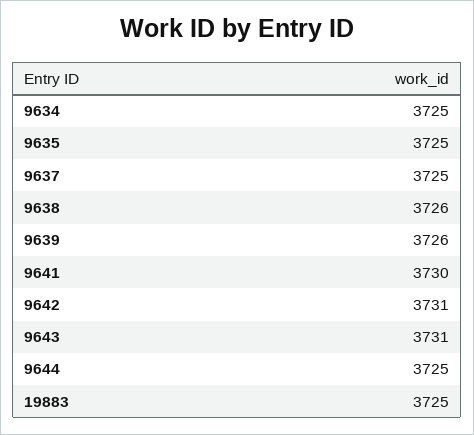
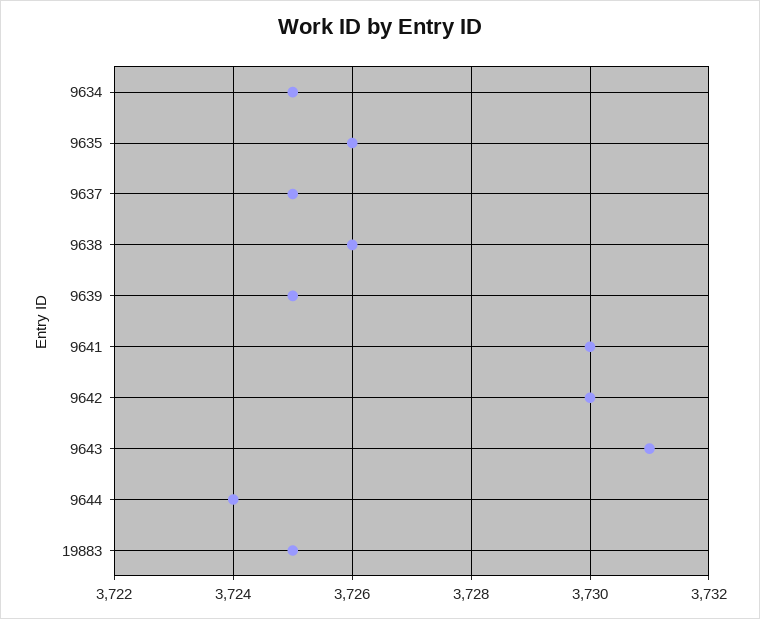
  {
    "9634": 3725,
-   "9635": 3725,
+   "9635": 3726,
    "9637": 3725,
    "9638": 3726,
-   "9639": 3726,
+   "9639": 3725,
    "9641": 3730,
-   "9642": 3731,
+   "9642": 3730,
    "9643": 3731,
-   "9644": 3725,
+   "9644": 3724,
    "19883": 3725
  }

